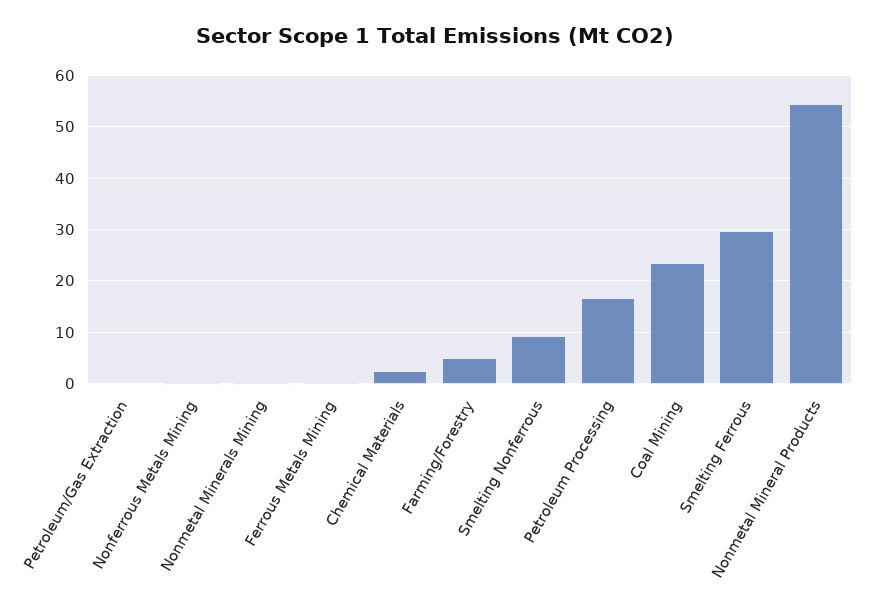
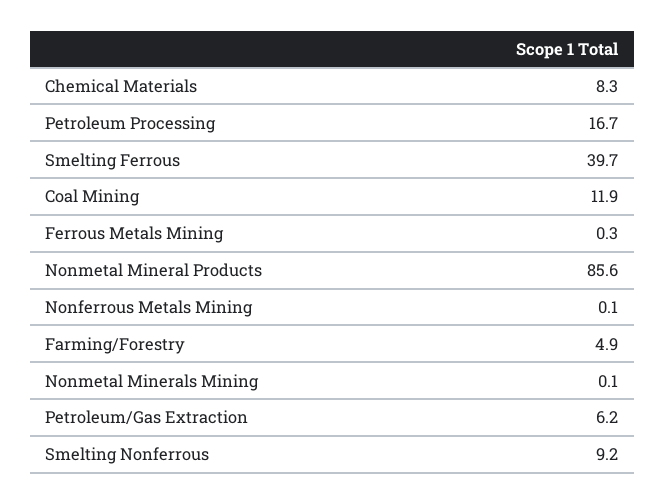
  {
-   "Petroleum/Gas Extraction": 0,
+   "Petroleum/Gas Extraction": 6.2,
    "Nonferrous Metals Mining": 0.1,
    "Nonmetal Minerals Mining": 0.1,
    "Ferrous Metals Mining": 0.3,
-   "Chemical Materials": 2,
+   "Chemical Materials": 8.3,
    "Farming/Forestry": 4.9,
    "Smelting Nonferrous": 9.2,
    "Petroleum Processing": 16.7,
-   "Coal Mining": 24,
+   "Coal Mining": 11.9,
-   "Smelting Ferrous": 30,
+   "Smelting Ferrous": 39.7,
-   "Nonmetal Mineral Products": 54
+   "Nonmetal Mineral Products": 85.6
  }

